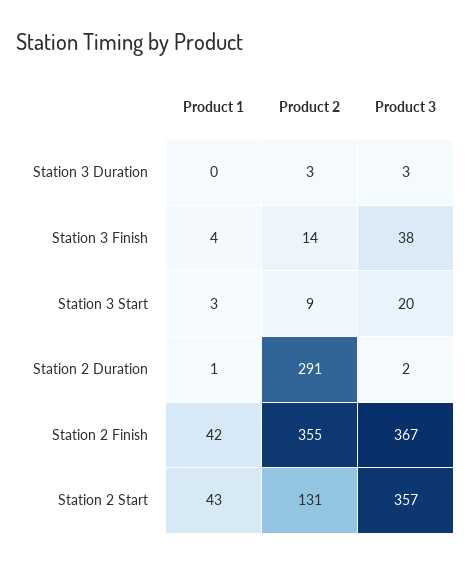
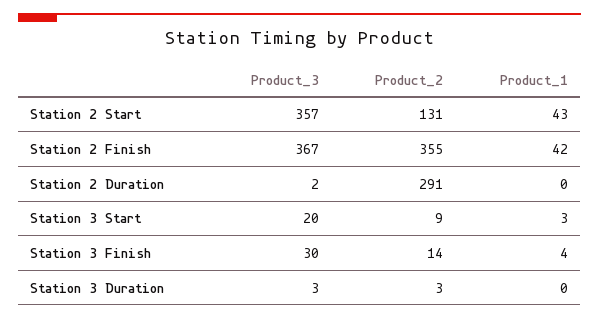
  {
    "Product 1": {
      "Station 3 Duration": 0,
      "Station 3 Finish": 4,
      "Station 3 Start": 3,
-     "Station 2 Duration": 1,
+     "Station 2 Duration": 0,
      "Station 2 Finish": 42,
      "Station 2 Start": 43
    },
    "Product 2": {
      "Station 3 Duration": 3,
      "Station 3 Finish": 14,
      "Station 3 Start": 9,
      "Station 2 Duration": 291,
      "Station 2 Finish": 355,
      "Station 2 Start": 131
    },
    "Product 3": {
      "Station 3 Duration": 3,
-     "Station 3 Finish": 38,
+     "Station 3 Finish": 30,
      "Station 3 Start": 20,
      "Station 2 Duration": 2,
      "Station 2 Finish": 367,
      "Station 2 Start": 357
    }
  }

